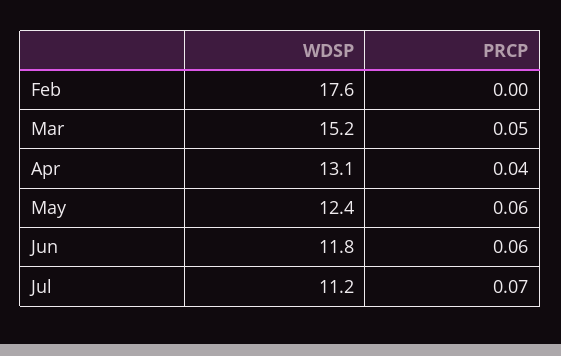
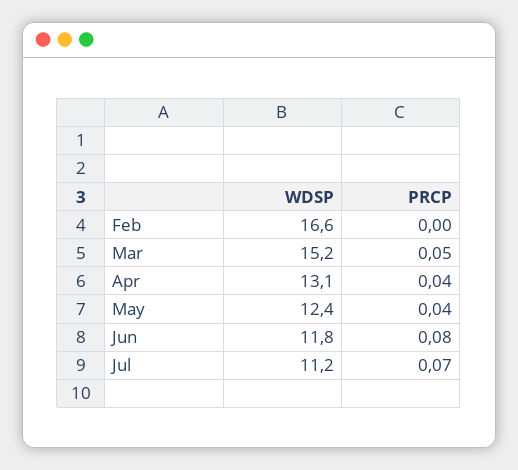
  {
    "WDSP": {
-     "Feb": 17.6,
+     "Feb": 16.6,
      "Mar": 15.2,
      "Apr": 13.1,
      "May": 12.4,
      "Jun": 11.8,
      "Jul": 11.2
    },
    "PRCP": {
      "Feb": 0,
      "Mar": 0.05,
      "Apr": 0.04,
-     "May": 0.06,
+     "May": 0.04,
-     "Jun": 0.06,
+     "Jun": 0.08,
      "Jul": 0.07
    }
  }

